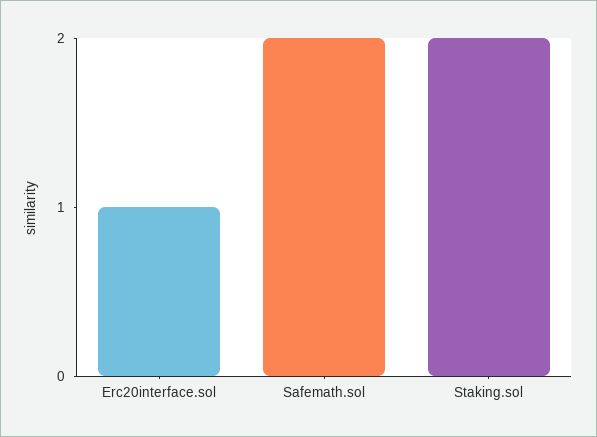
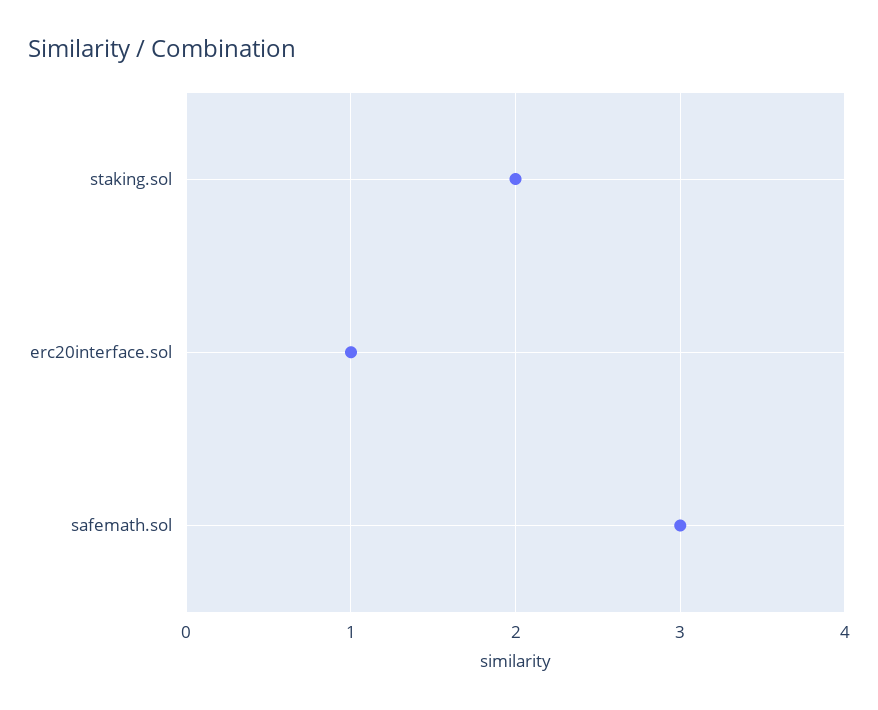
  {
    "Erc20interface.sol": 1,
-   "Safemath.sol": 2,
+   "Safemath.sol": 3,
    "Staking.sol": 2
  }

